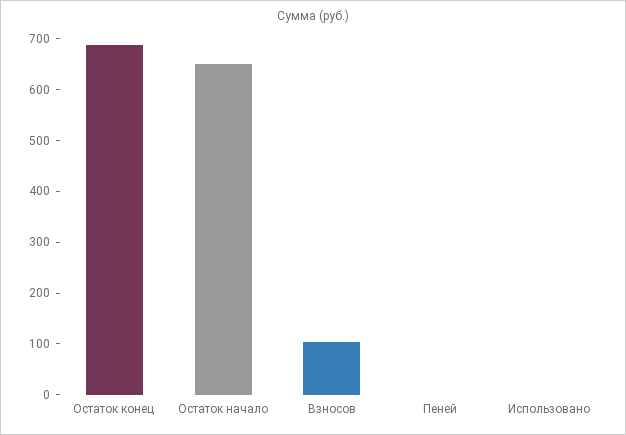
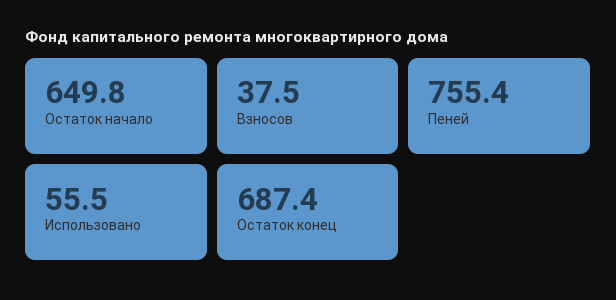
  {
    "Остаток конец": 687.4,
    "Остаток начало": 649.8,
-   "Взносов": 100,
+   "Взносов": 37.5,
-   "Пеней": 0,
+   "Пеней": 755.4,
-   "Использовано": 0
+   "Использовано": 55.5
  }

